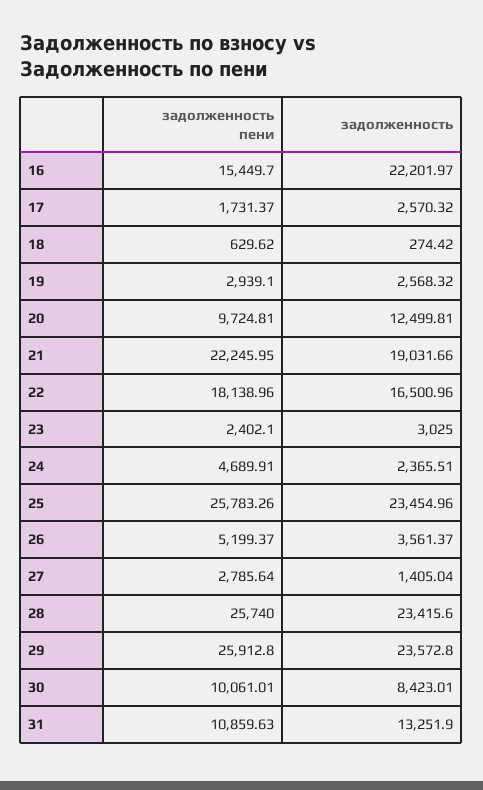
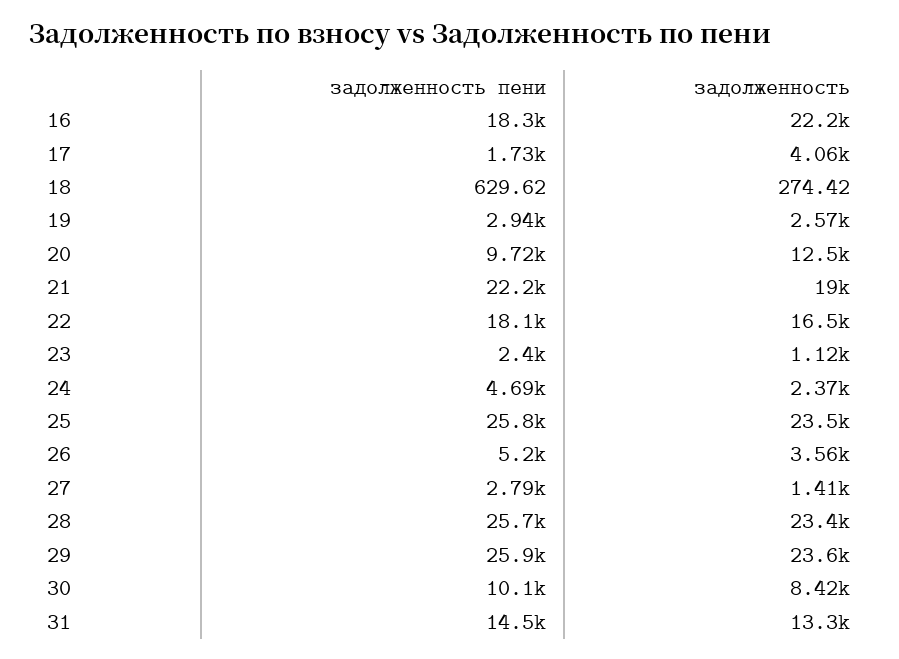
  {
    "задолженность пени": {
-     "16": 15449.7,
+     "16": 18300,
      "17": 1731.37,
      "18": 629.62,
      "19": 2939.1,
      "20": 9724.81,
      "21": 22245.95,
      "22": 18138.96,
      "23": 2402.1,
      "24": 4689.91,
      "25": 25783.26,
      "26": 5199.37,
      "27": 2785.64,
      "28": 25740,
      "29": 25912.8,
      "30": 10061.01,
-     "31": 10859.63
+     "31": 14500
    },
    "задолженность": {
      "16": 22201.97,
-     "17": 2570.32,
+     "17": 4060,
      "18": 274.42,
      "19": 2568.32,
      "20": 12499.81,
      "21": 19031.66,
      "22": 16500.96,
-     "23": 3025,
+     "23": 1120,
      "24": 2365.51,
      "25": 23454.96,
      "26": 3561.37,
      "27": 1405.04,
      "28": 23415.6,
      "29": 23572.8,
      "30": 8423.01,
      "31": 13251.9
    }
  }

